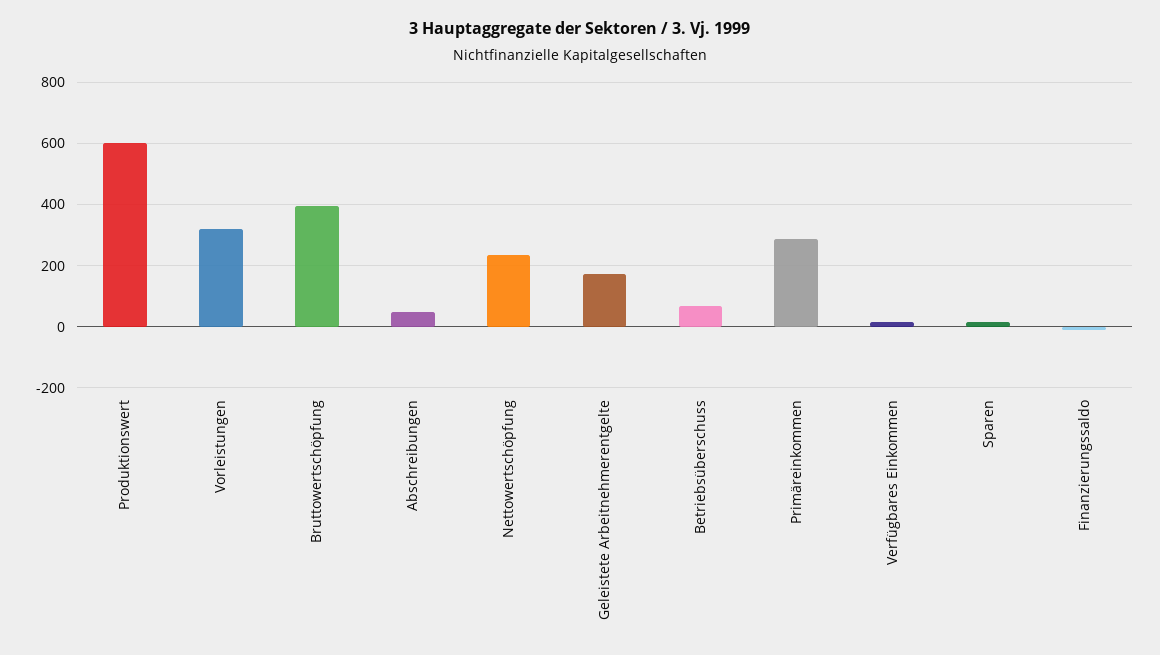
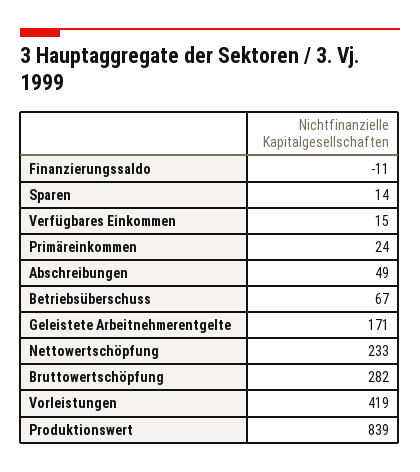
  {
-   "Produktionswert": 600,
+   "Produktionswert": 839,
-   "Vorleistungen": 320,
+   "Vorleistungen": 419,
-   "Bruttowertschöpfung": 400,
+   "Bruttowertschöpfung": 282,
    "Abschreibungen": 49,
    "Nettowertschöpfung": 233,
    "Geleistete Arbeitnehmerentgelte": 171,
    "Betriebsüberschuss": 67,
-   "Primäreinkommen": 280,
+   "Primäreinkommen": 24,
    "Verfügbares Einkommen": 15,
    "Sparen": 14,
    "Finanzierungssaldo": -11
  }

